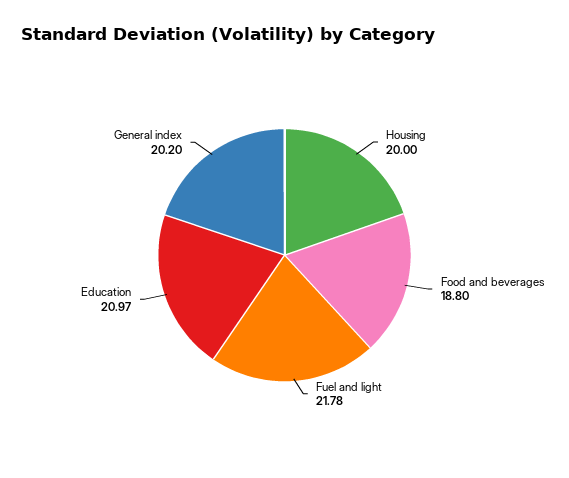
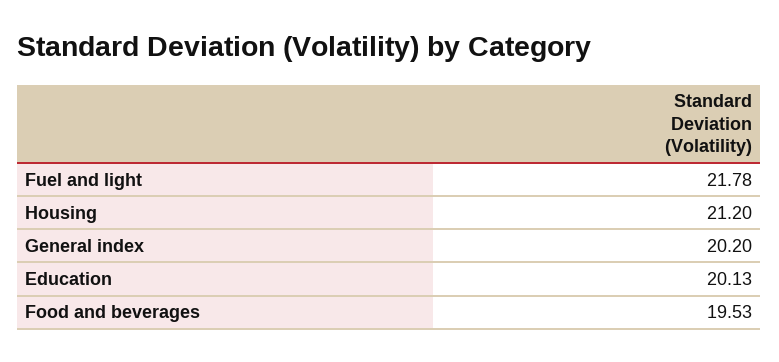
  {
-   "Housing": 20,
+   "Housing": 21.2,
-   "Food and beverages": 18.8,
+   "Food and beverages": 19.53,
    "Fuel and light": 21.78,
-   "Education": 20.97,
+   "Education": 20.13,
    "General index": 20.2
  }

